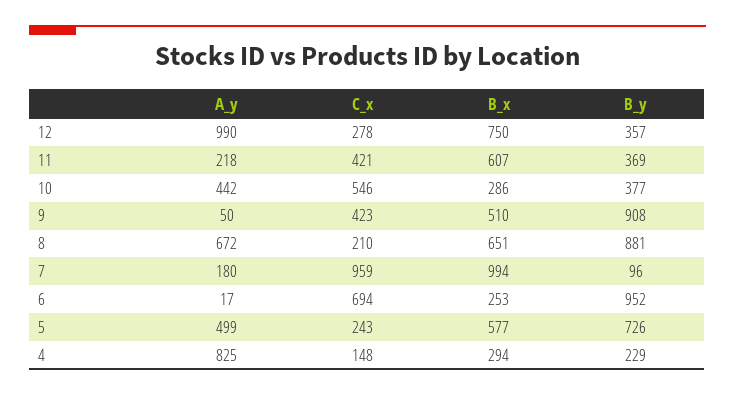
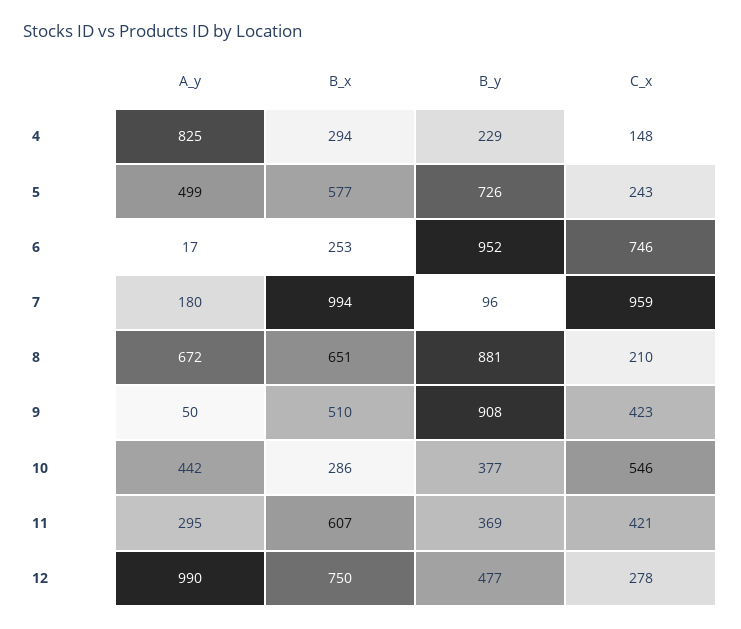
  {
    "A_y": {
      "12": 990,
-     "11": 218,
+     "11": 295,
      "10": 442,
      "9": 50,
      "8": 672,
      "7": 180,
      "6": 17,
      "5": 499,
      "4": 825
    },
    "C_x": {
      "12": 278,
      "11": 421,
      "10": 546,
      "9": 423,
      "8": 210,
      "7": 959,
-     "6": 694,
+     "6": 746,
      "5": 243,
      "4": 148
    },
    "B_x": {
      "12": 750,
      "11": 607,
      "10": 286,
      "9": 510,
      "8": 651,
      "7": 994,
      "6": 253,
      "5": 577,
      "4": 294
    },
    "B_y": {
-     "12": 357,
+     "12": 477,
      "11": 369,
      "10": 377,
      "9": 908,
      "8": 881,
      "7": 96,
      "6": 952,
      "5": 726,
      "4": 229
    }
  }

